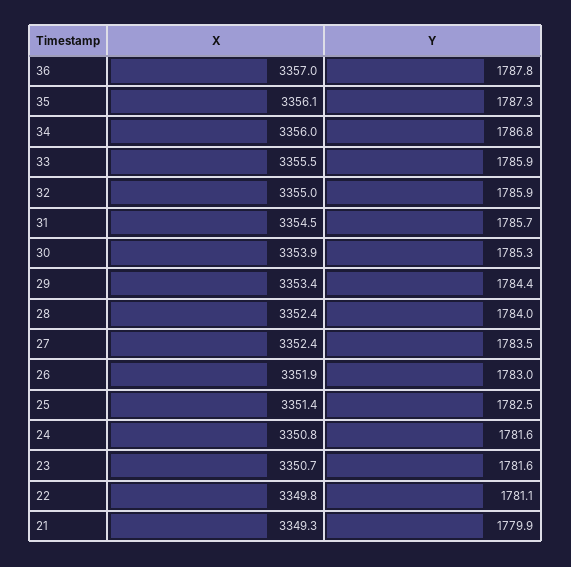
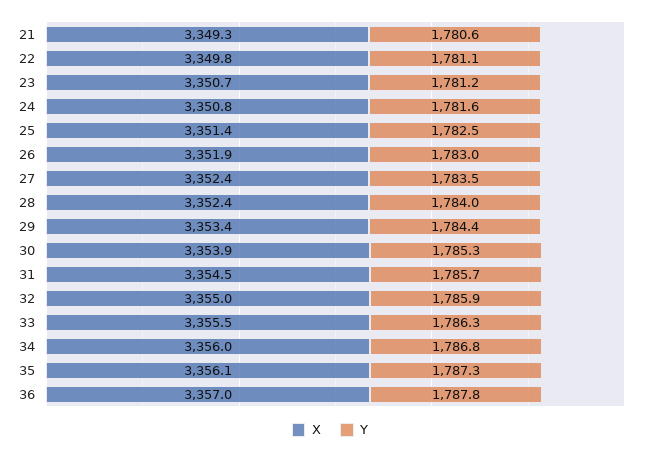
  {
    "X": {
      "36": 3357,
      "35": 3356.1,
      "34": 3356,
      "33": 3355.5,
      "32": 3355,
      "31": 3354.5,
      "30": 3353.9,
      "29": 3353.4,
      "28": 3352.4,
      "27": 3352.4,
      "26": 3351.9,
      "25": 3351.4,
      "24": 3350.8,
      "23": 3350.7,
      "22": 3349.8,
      "21": 3349.3
    },
    "Y": {
      "36": 1787.8,
      "35": 1787.3,
      "34": 1786.8,
-     "33": 1785.9,
+     "33": 1786.3,
      "32": 1785.9,
      "31": 1785.7,
      "30": 1785.3,
      "29": 1784.4,
      "28": 1784,
      "27": 1783.5,
      "26": 1783,
      "25": 1782.5,
      "24": 1781.6,
-     "23": 1781.6,
+     "23": 1781.2,
      "22": 1781.1,
-     "21": 1779.9
+     "21": 1780.6
    }
  }

